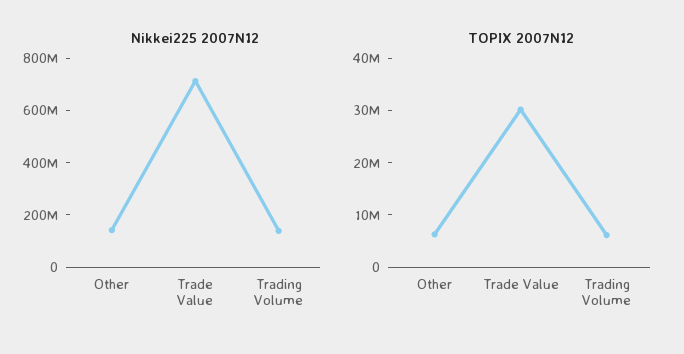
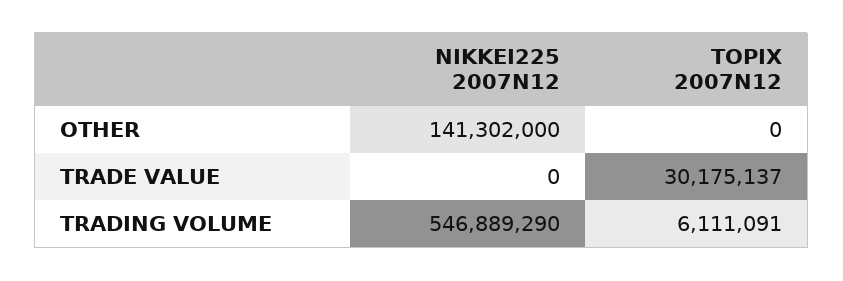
  {
    "Nikkei225 2007N12": {
      "Other": 141302000,
-     "Trade Value": 700000000,
+     "Trade Value": 0,
-     "Trading Volume": 150000000
+     "Trading Volume": 546889290
    },
    "TOPIX 2007N12": {
-     "Other": 6000000,
+     "Other": 0,
      "Trade Value": 30175137,
      "Trading Volume": 6111091
    }
  }

